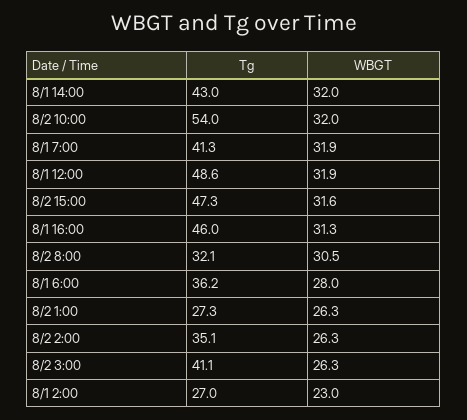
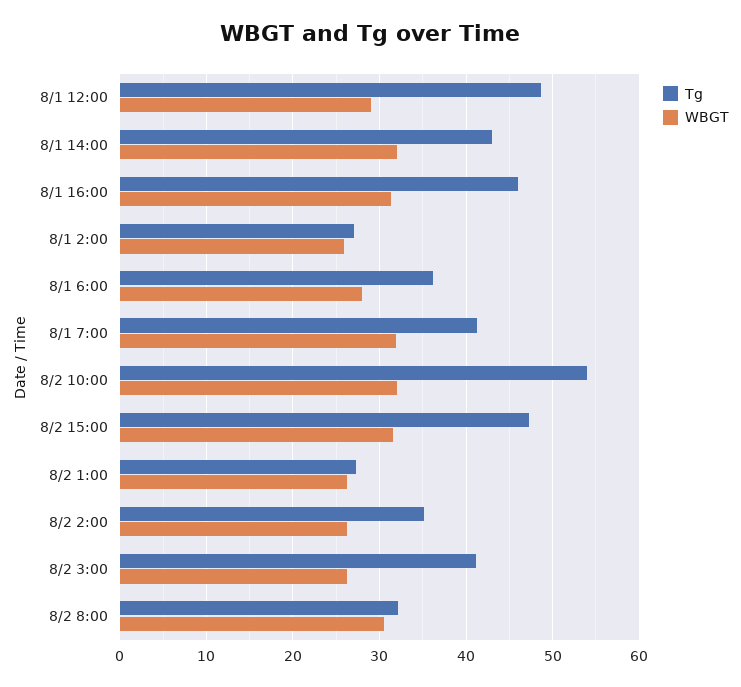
  {
    "Tg": {
      "8/1 14:00": 43,
      "8/2 10:00": 54,
      "8/1 7:00": 41.3,
      "8/1 12:00": 48.6,
      "8/2 15:00": 47.3,
      "8/1 16:00": 46,
      "8/2 8:00": 32.1,
      "8/1 6:00": 36.2,
      "8/2 1:00": 27.3,
      "8/2 2:00": 35.1,
      "8/2 3:00": 41.1,
      "8/1 2:00": 27
    },
    "WBGT": {
      "8/1 14:00": 32,
      "8/2 10:00": 32,
      "8/1 7:00": 31.9,
-     "8/1 12:00": 31.9,
+     "8/1 12:00": 29,
      "8/2 15:00": 31.6,
      "8/1 16:00": 31.3,
      "8/2 8:00": 30.5,
      "8/1 6:00": 28,
      "8/2 1:00": 26.3,
      "8/2 2:00": 26.3,
      "8/2 3:00": 26.3,
-     "8/1 2:00": 23
+     "8/1 2:00": 26
    }
  }

